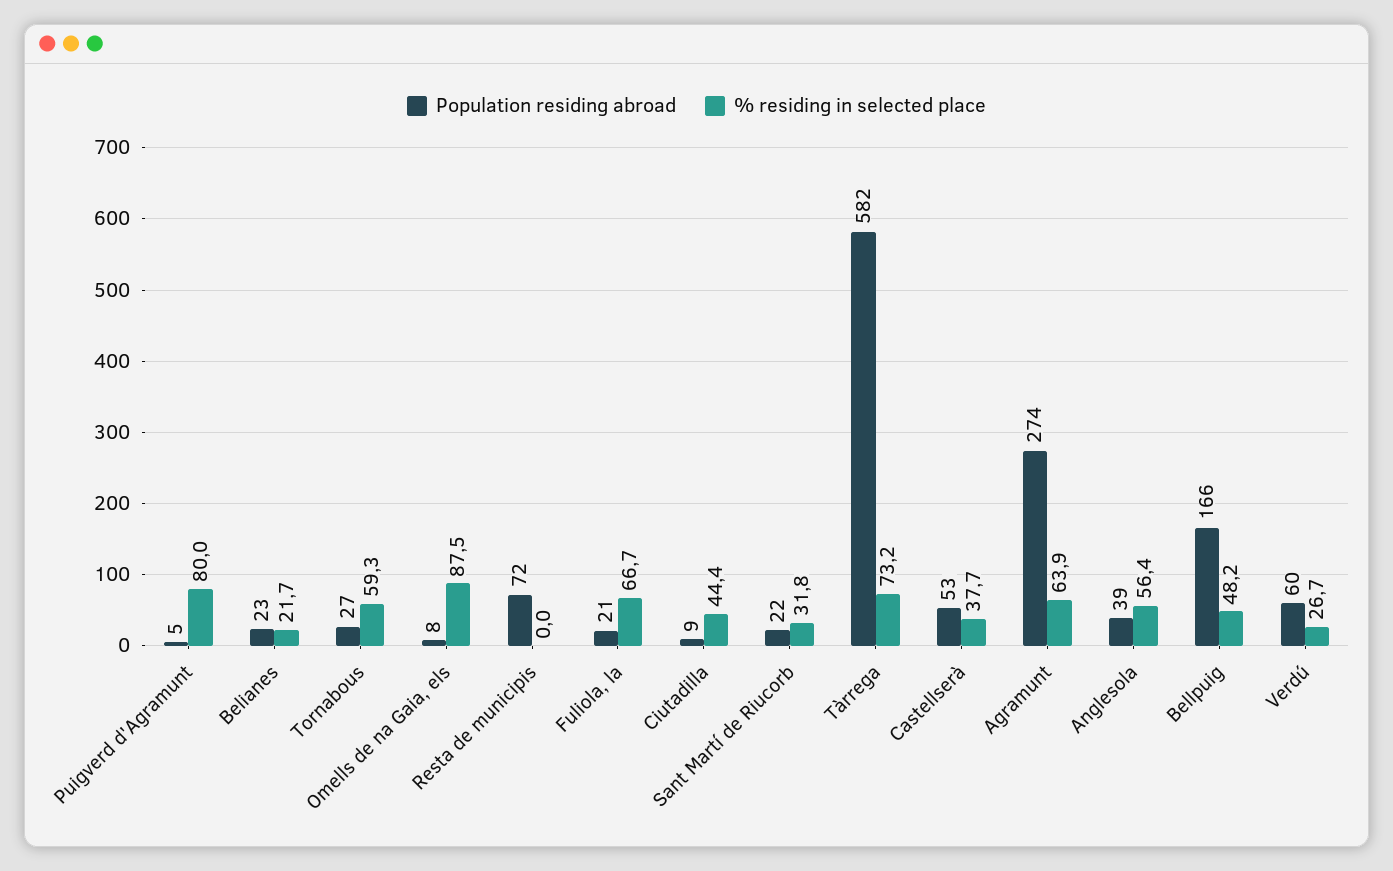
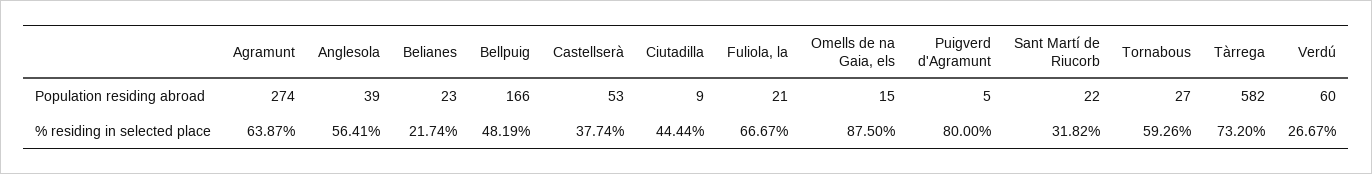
  {
    "Population residing abroad": {
      "Puigverd d'Agramunt": 5,
      "Belianes": 23,
      "Tornabous": 27,
-     "Omells de na Gaia, els": 8,
+     "Omells de na Gaia, els": 15,
-     "Resta de municipis": 72,
      "Fuliola, la": 21,
      "Ciutadilla": 9,
      "Sant Martí de Riucorb": 22,
      "Tàrrega": 582,
      "Castellserà": 53,
      "Agramunt": 274,
      "Anglesola": 39,
      "Bellpuig": 166,
      "Verdú": 60
    },
    "% residing in selected place": {
      "Puigverd d'Agramunt": 80,
      "Belianes": 21.74,
      "Tornabous": 59.26,
      "Omells de na Gaia, els": 87.5,
-     "Resta de municipis": 0,
      "Fuliola, la": 66.67,
      "Ciutadilla": 44.44,
      "Sant Martí de Riucorb": 31.82,
      "Tàrrega": 73.2,
      "Castellserà": 37.74,
      "Agramunt": 63.87,
      "Anglesola": 56.41,
      "Bellpuig": 48.19,
      "Verdú": 26.67
    }
  }

